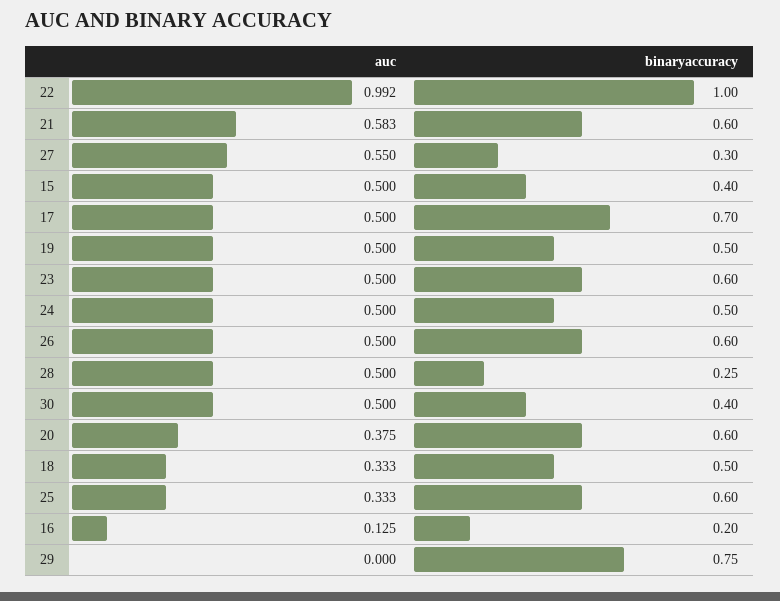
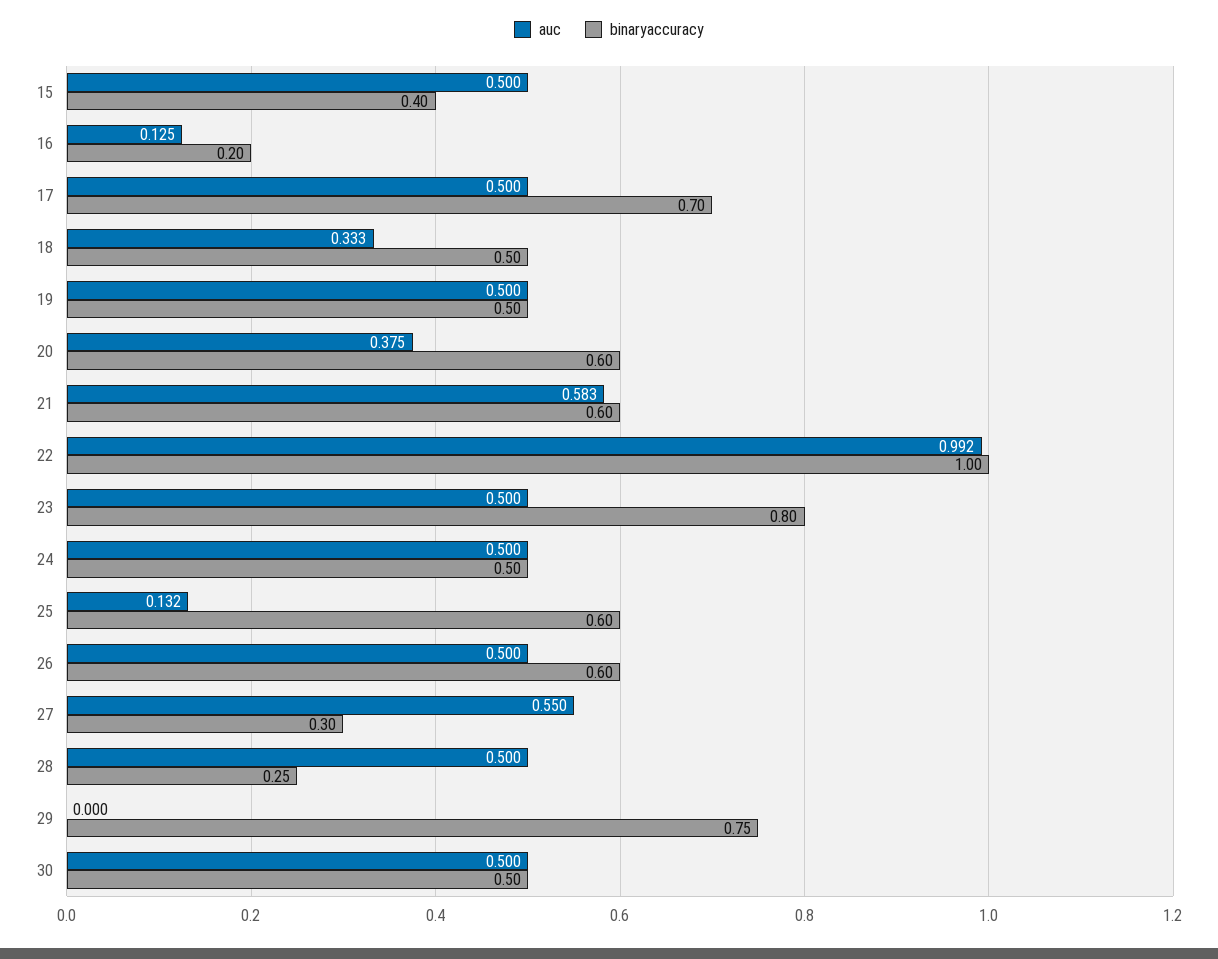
  {
    "auc": {
      "22": 0.992,
      "21": 0.583,
      "27": 0.55,
      "15": 0.5,
      "17": 0.5,
      "19": 0.5,
      "23": 0.5,
      "24": 0.5,
      "26": 0.5,
      "28": 0.5,
      "30": 0.5,
      "20": 0.375,
      "18": 0.333,
-     "25": 0.333,
+     "25": 0.132,
      "16": 0.125,
      "29": 0
    },
    "binaryaccuracy": {
      "22": 1,
      "21": 0.6,
      "27": 0.3,
      "15": 0.4,
      "17": 0.7,
      "19": 0.5,
-     "23": 0.6,
+     "23": 0.8,
      "24": 0.5,
      "26": 0.6,
      "28": 0.25,
-     "30": 0.4,
+     "30": 0.5,
      "20": 0.6,
      "18": 0.5,
      "25": 0.6,
      "16": 0.2,
      "29": 0.75
    }
  }

